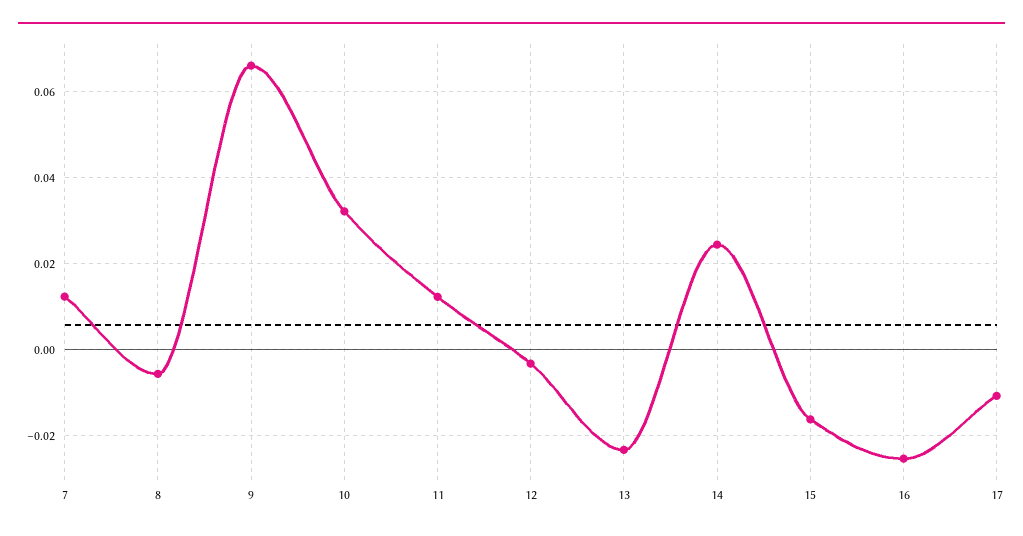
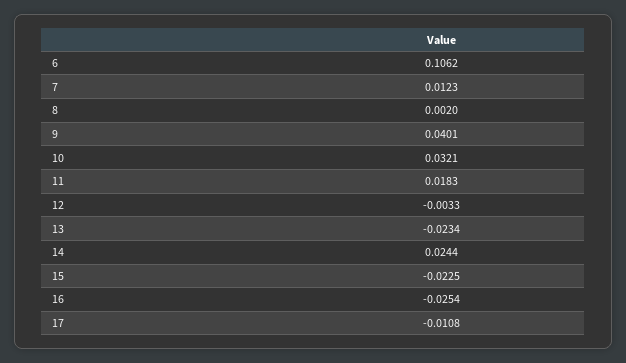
  {
    "7": 0.0123,
-   "8": -0.006,
+   "8": 0.002,
-   "9": 0.066,
+   "9": 0.0401,
    "10": 0.0321,
-   "11": 0.012,
+   "11": 0.0183,
    "12": -0.0033,
    "13": -0.0234,
    "14": 0.0244,
-   "15": -0.016,
+   "15": -0.0225,
    "16": -0.0254,
-   "17": -0.0108
+   "17": -0.0108,
+   "6": 0.1062
  }

